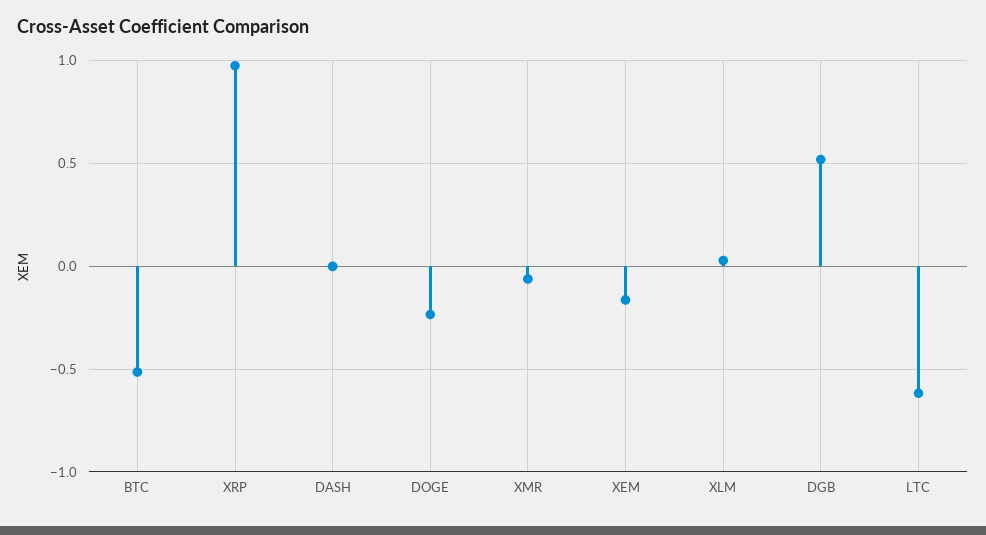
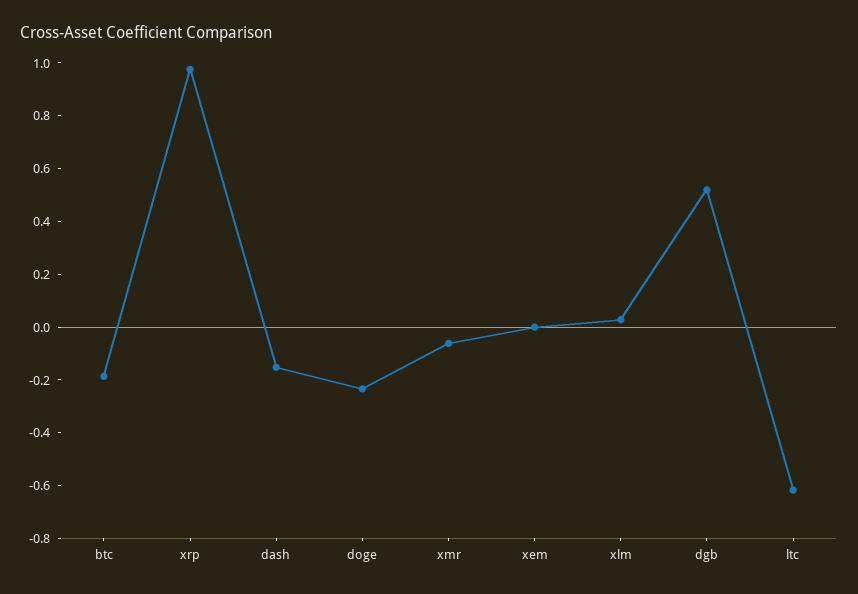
  {
-   "BTC": -0.5,
+   "BTC": -0.2,
    "XRP": 1,
-   "DASH": 0,
+   "DASH": -0.15,
    "DOGE": -0.25,
    "XMR": -0.05,
-   "XEM": -0.15,
+   "XEM": 0,
    "XLM": 0.05,
    "DGB": 0.5,
    "LTC": -0.6
  }

